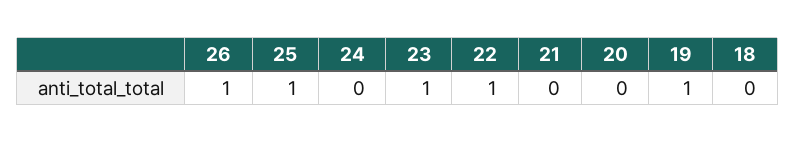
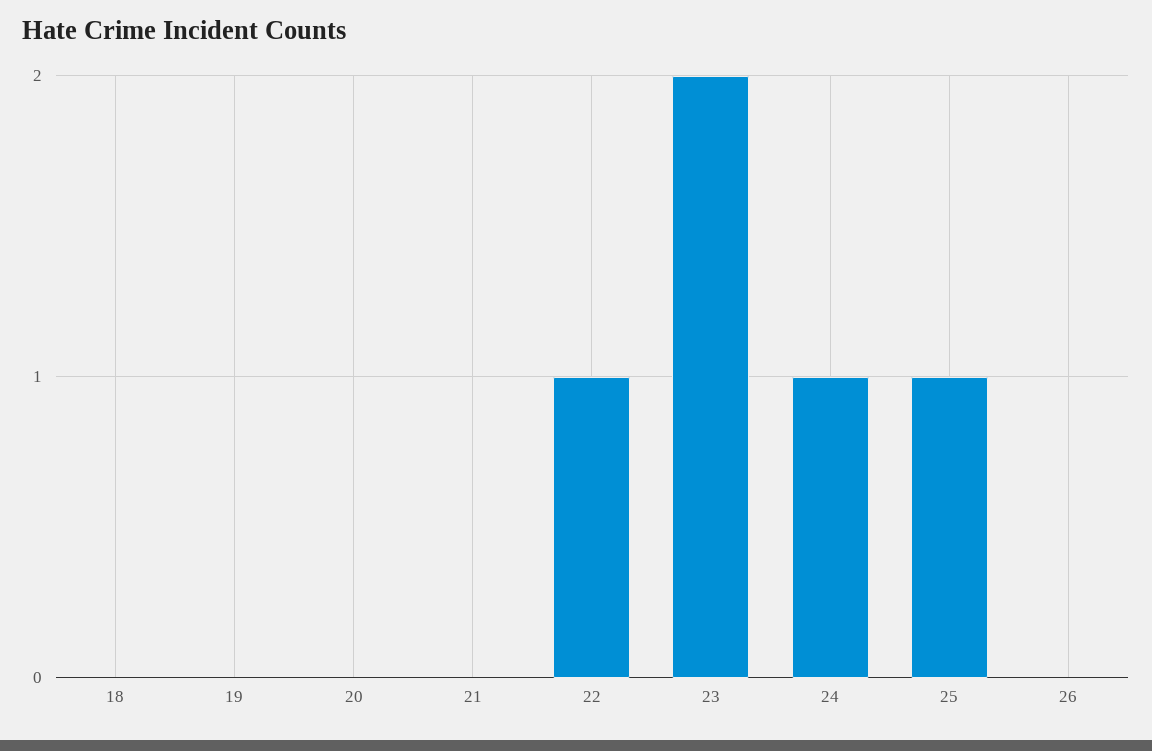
  {
-   "26": 1,
+   "26": 0,
    "25": 1,
-   "24": 0,
+   "24": 1,
-   "23": 1,
+   "23": 2,
    "22": 1,
    "21": 0,
    "20": 0,
-   "19": 1,
+   "19": 0,
    "18": 0
  }

